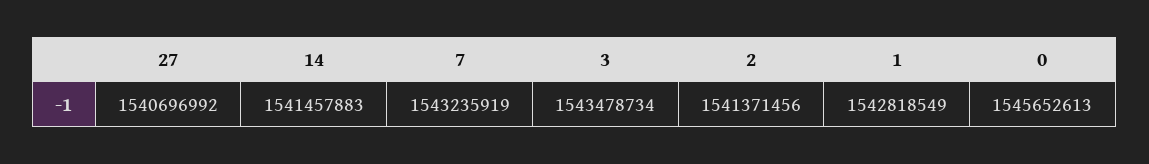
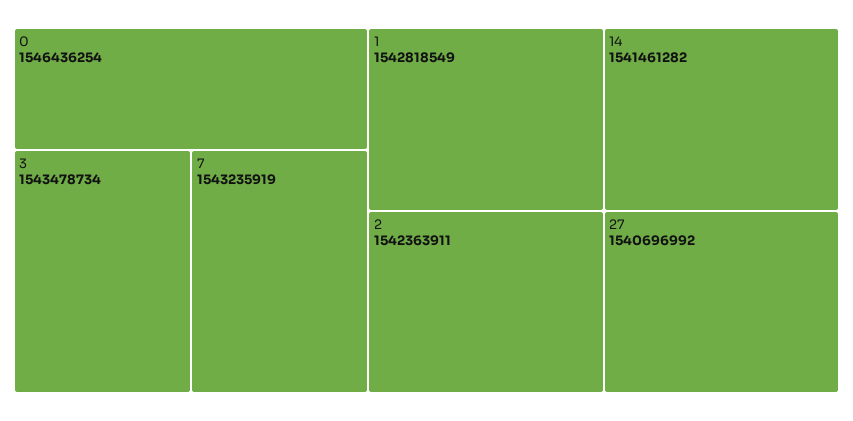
  {
    "27": 1540696992,
-   "14": 1541457883,
+   "14": 1541461282,
    "7": 1543235919,
    "3": 1543478734,
-   "2": 1541371456,
+   "2": 1542363911,
    "1": 1542818549,
-   "0": 1545652613
+   "0": 1546436254
  }

